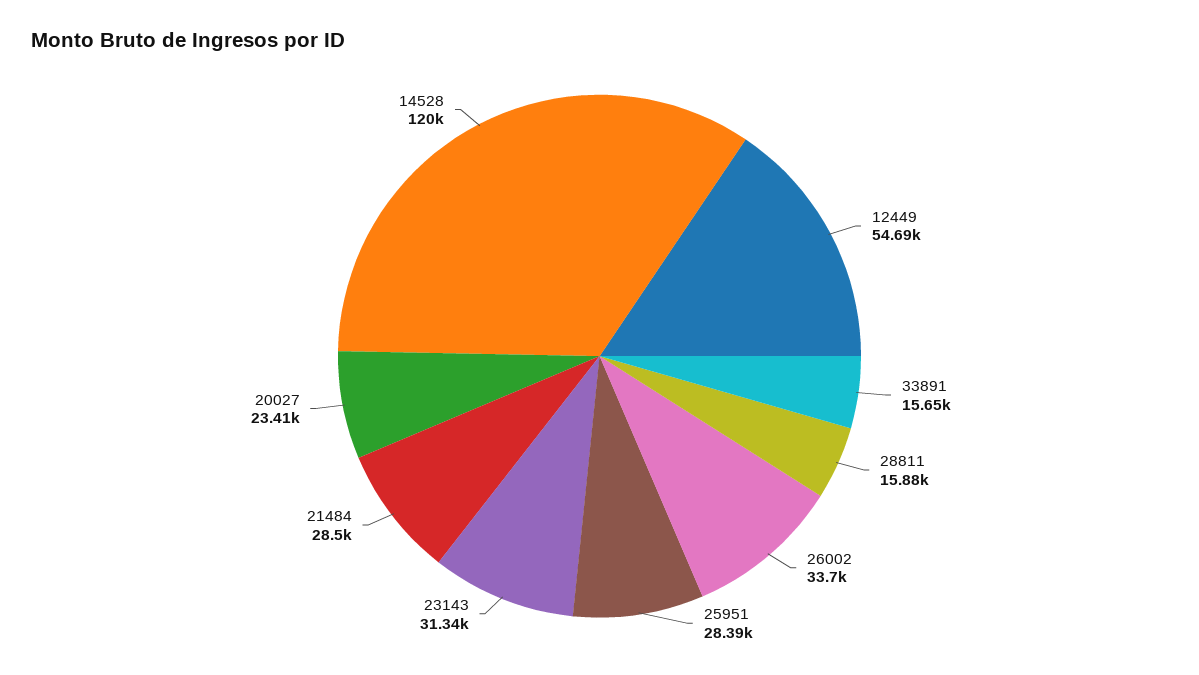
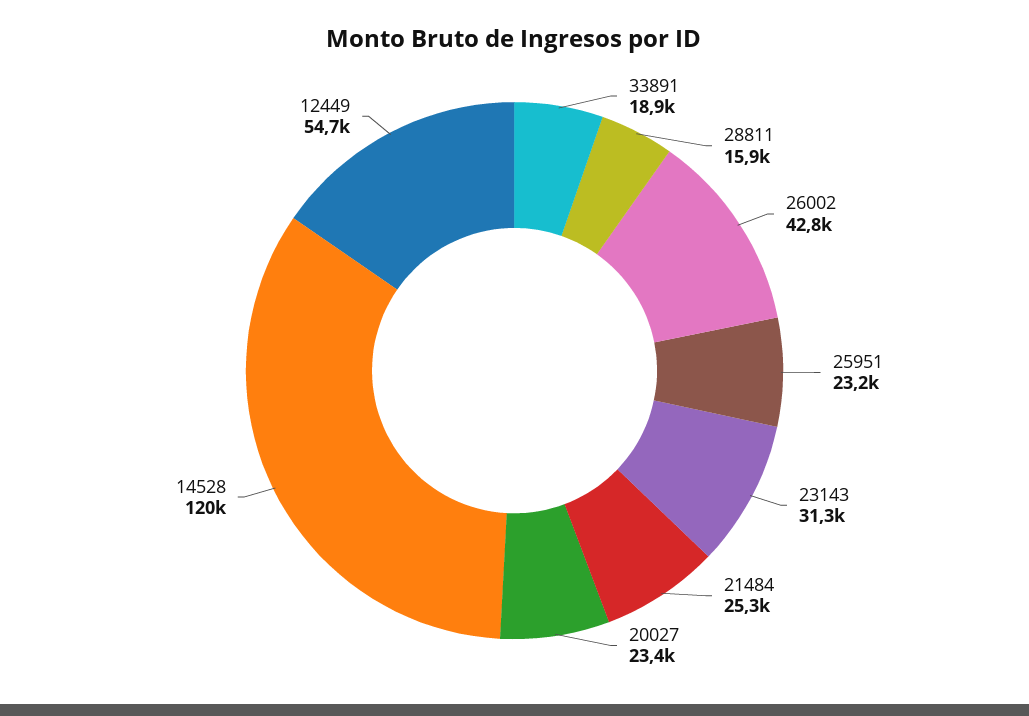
  {
    "12449": 54690,
-   "33891": 15650,
+   "33891": 18900,
    "28811": 15880,
-   "26002": 33700,
+   "26002": 42800,
-   "25951": 28390,
+   "25951": 23200,
    "23143": 31340,
-   "21484": 28500,
+   "21484": 25300,
    "20027": 23410,
    "14528": 120000
  }

